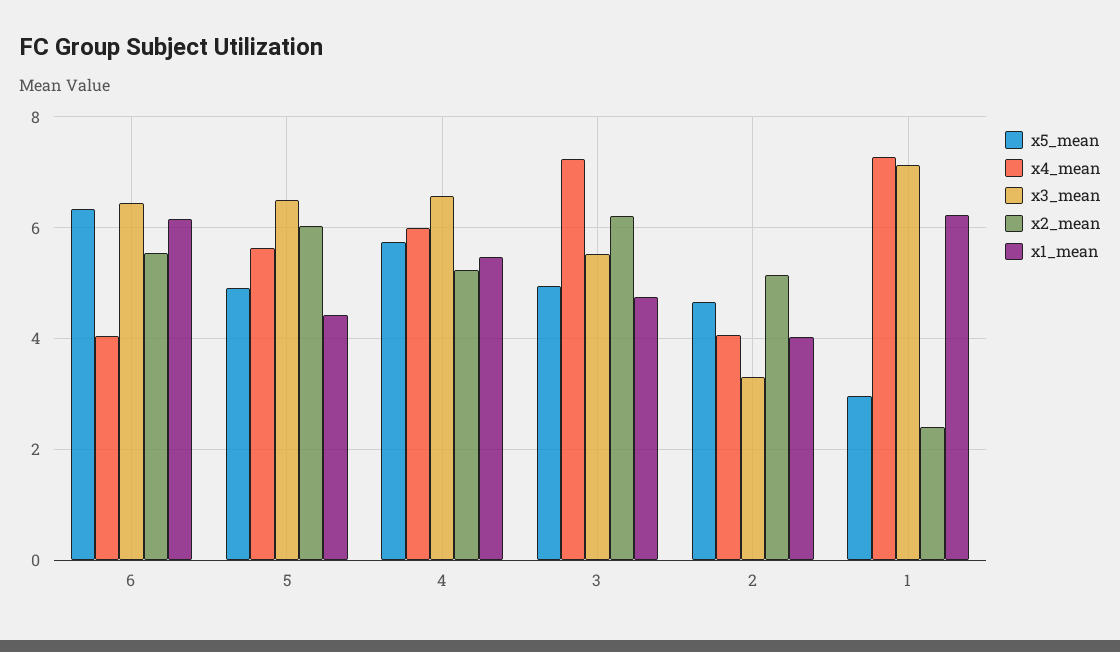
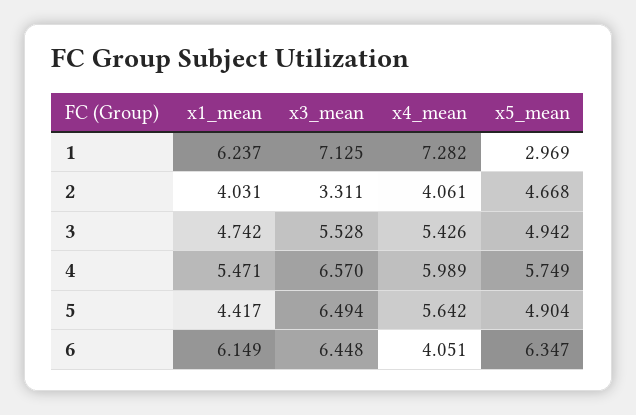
  {
    "x5_mean": {
      "6": 6.347,
      "5": 4.904,
      "4": 5.749,
      "3": 4.942,
      "2": 4.668,
      "1": 2.969
    },
    "x4_mean": {
      "6": 4.051,
      "5": 5.642,
      "4": 5.989,
-     "3": 7.2,
+     "3": 5.426,
      "2": 4.061,
      "1": 7.282
    },
    "x3_mean": {
      "6": 6.448,
      "5": 6.494,
      "4": 6.57,
      "3": 5.528,
      "2": 3.311,
      "1": 7.125
    },
-   "x2_mean": {
-     "6": 5.6,
-     "5": 6,
-     "4": 5.2,
-     "3": 6.2,
-     "2": 5.2,
-     "1": 2.4
-   },
    "x1_mean": {
      "6": 6.149,
      "5": 4.417,
      "4": 5.471,
      "3": 4.742,
      "2": 4.031,
      "1": 6.237
    }
  }

